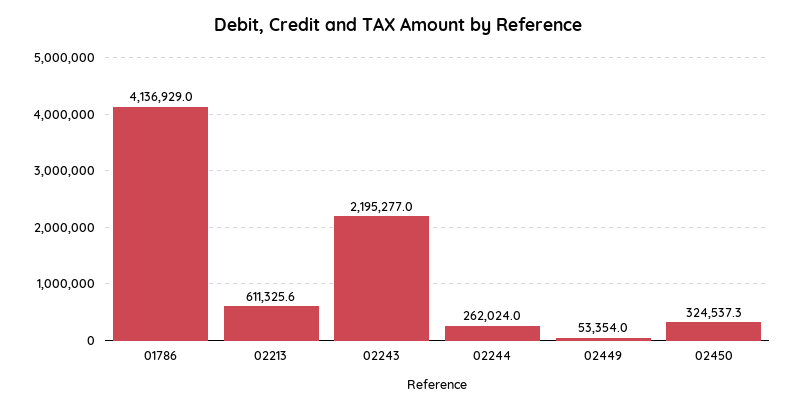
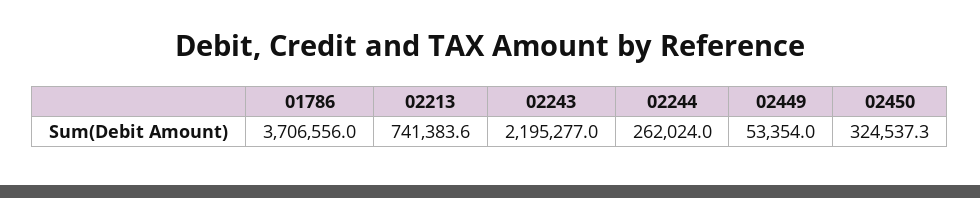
  {
-   "01786": 4136929,
+   "01786": 3706556,
-   "02213": 611325.6,
+   "02213": 741383.6,
    "02243": 2195277,
    "02244": 262024,
    "02449": 53354,
    "02450": 324537.3
  }

